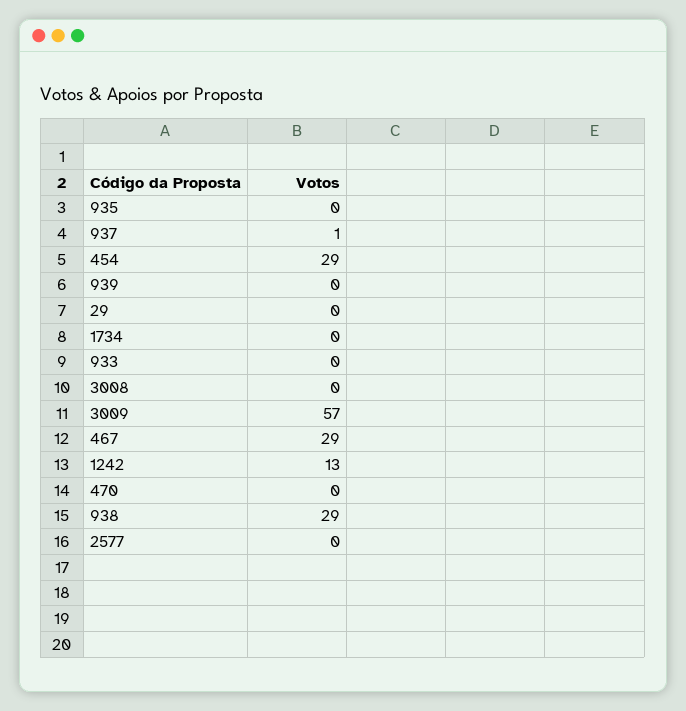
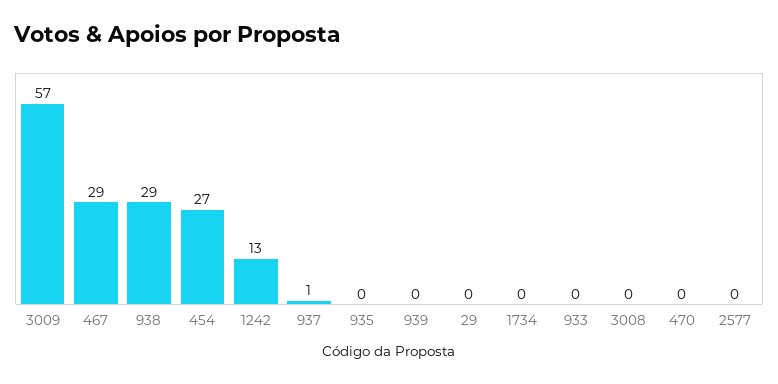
  {
    "935": 0,
    "937": 1,
-   "454": 29,
+   "454": 27,
    "939": 0,
    "29": 0,
    "1734": 0,
    "933": 0,
    "3008": 0,
    "3009": 57,
    "467": 29,
    "1242": 13,
    "470": 0,
    "938": 29,
    "2577": 0
  }

